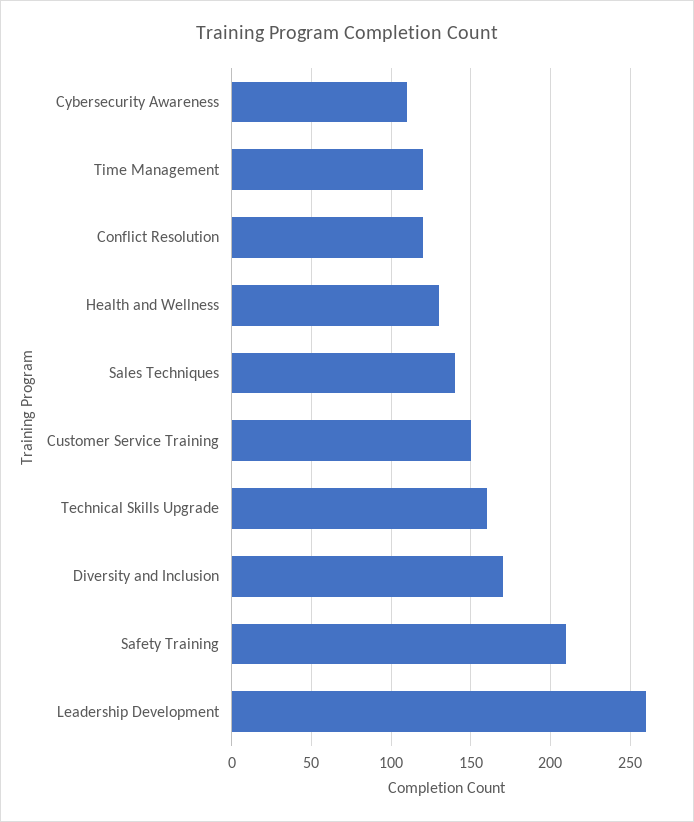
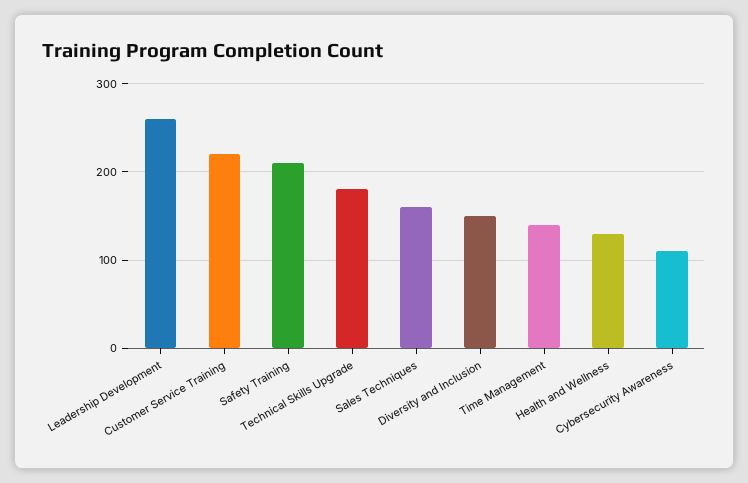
  {
    "Cybersecurity Awareness": 110,
-   "Time Management": 120,
+   "Time Management": 140,
-   "Conflict Resolution": 120,
    "Health and Wellness": 130,
-   "Sales Techniques": 140,
+   "Sales Techniques": 160,
-   "Customer Service Training": 150,
+   "Customer Service Training": 220,
-   "Technical Skills Upgrade": 160,
+   "Technical Skills Upgrade": 180,
-   "Diversity and Inclusion": 170,
+   "Diversity and Inclusion": 150,
    "Safety Training": 210,
    "Leadership Development": 260
  }

